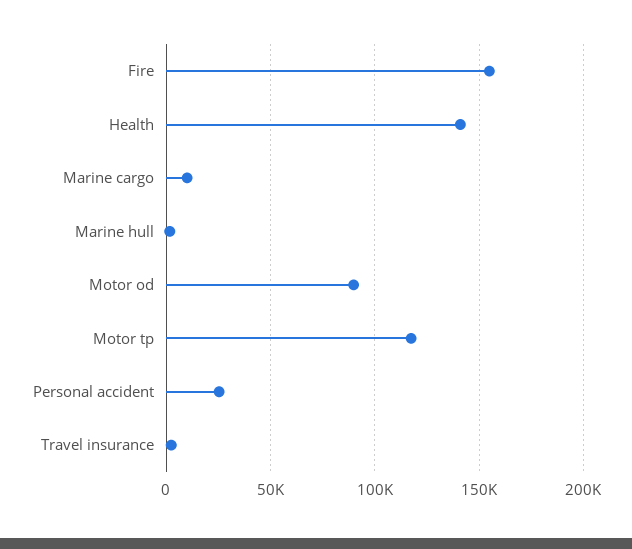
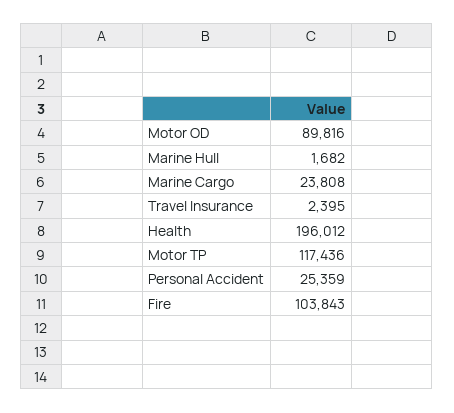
  {
-   "Fire": 155000,
+   "Fire": 103843,
-   "Health": 140000,
+   "Health": 196012,
-   "Marine cargo": 10000,
+   "Marine cargo": 23808,
    "Marine hull": 1682,
    "Motor od": 89816,
    "Motor tp": 117436,
    "Personal accident": 25359,
    "Travel insurance": 2395
  }

